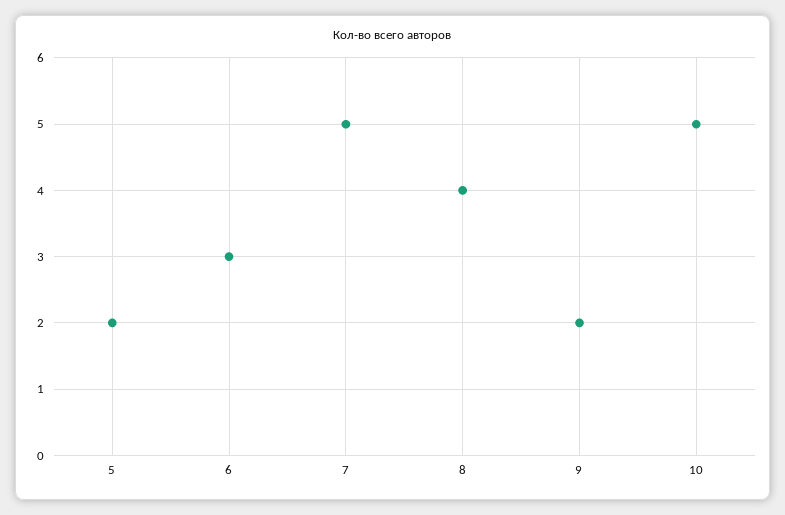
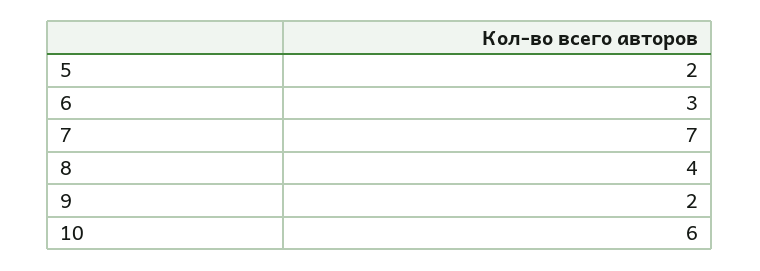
  {
    "5": 2,
    "6": 3,
-   "7": 5,
+   "7": 7,
    "8": 4,
    "9": 2,
-   "10": 5
+   "10": 6
  }

